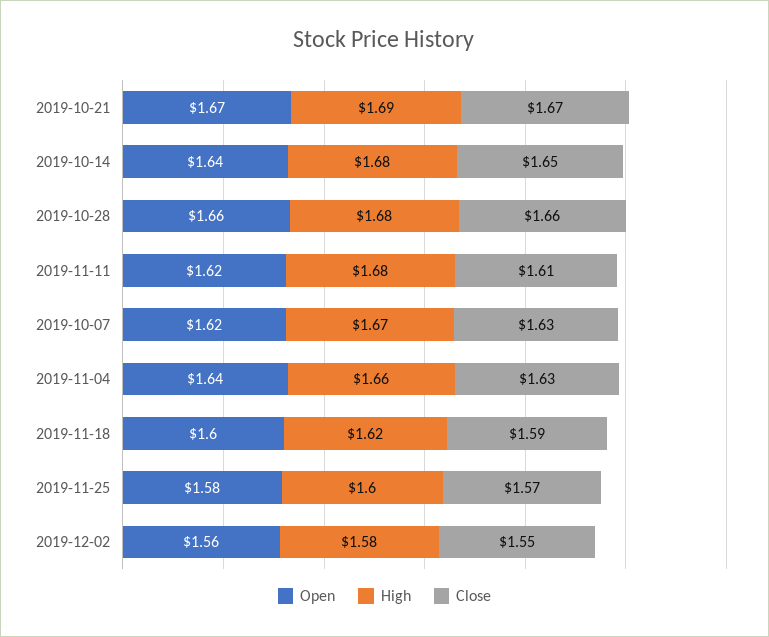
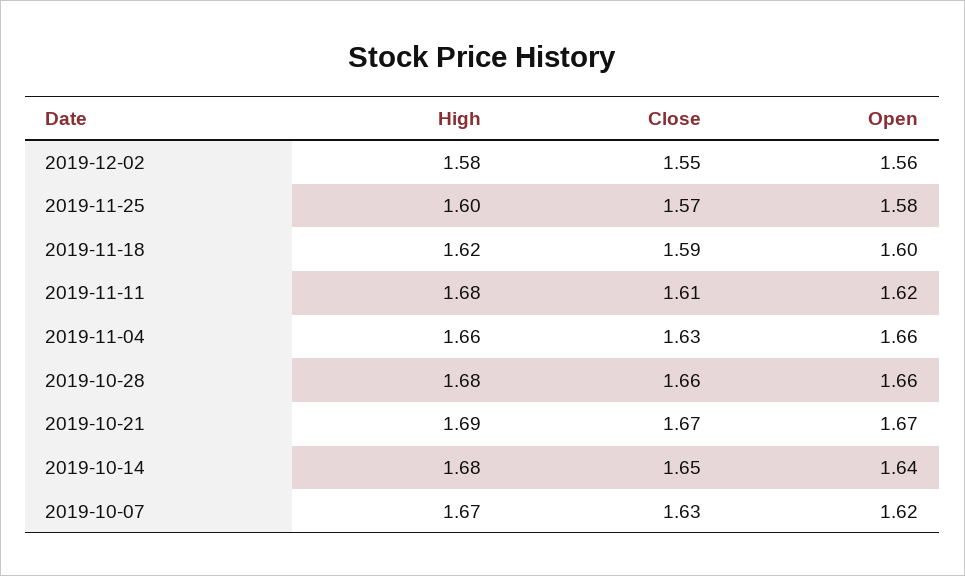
  {
    "Open": {
      "2019-10-21": 1.67,
      "2019-10-14": 1.64,
      "2019-10-28": 1.66,
      "2019-11-11": 1.62,
      "2019-10-07": 1.62,
-     "2019-11-04": 1.64,
+     "2019-11-04": 1.66,
      "2019-11-18": 1.6,
      "2019-11-25": 1.58,
      "2019-12-02": 1.56
    },
    "High": {
      "2019-10-21": 1.69,
      "2019-10-14": 1.68,
      "2019-10-28": 1.68,
      "2019-11-11": 1.68,
      "2019-10-07": 1.67,
      "2019-11-04": 1.66,
      "2019-11-18": 1.62,
      "2019-11-25": 1.6,
      "2019-12-02": 1.58
    },
    "Close": {
      "2019-10-21": 1.67,
      "2019-10-14": 1.65,
      "2019-10-28": 1.66,
      "2019-11-11": 1.61,
      "2019-10-07": 1.63,
      "2019-11-04": 1.63,
      "2019-11-18": 1.59,
      "2019-11-25": 1.57,
      "2019-12-02": 1.55
    }
  }

